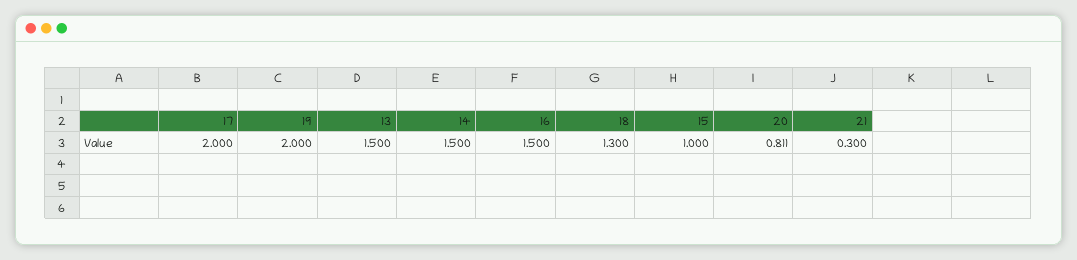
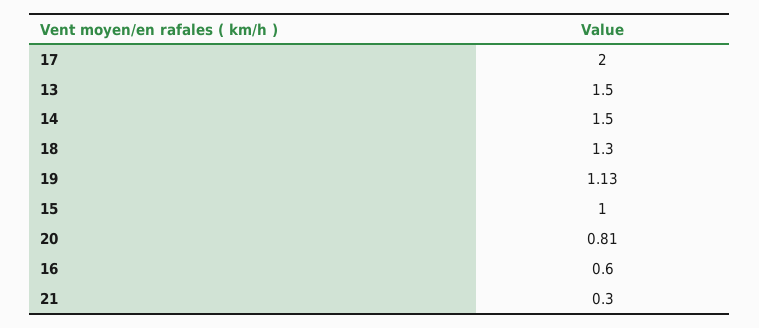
  {
    "17": 2,
-   "19": 2,
+   "19": 1.13,
    "13": 1.5,
    "14": 1.5,
-   "16": 1.5,
+   "16": 0.6,
    "18": 1.3,
    "15": 1,
    "20": 0.811,
    "21": 0.3
  }

